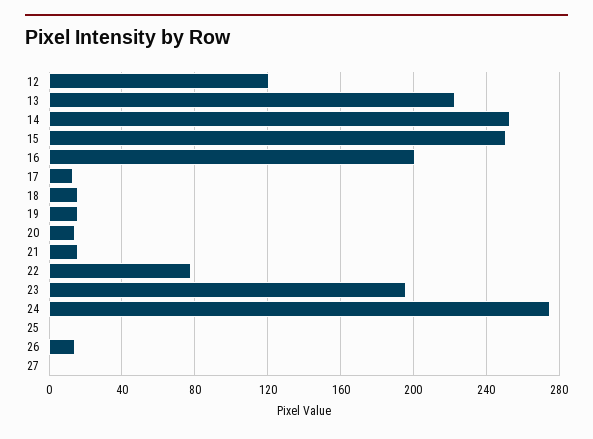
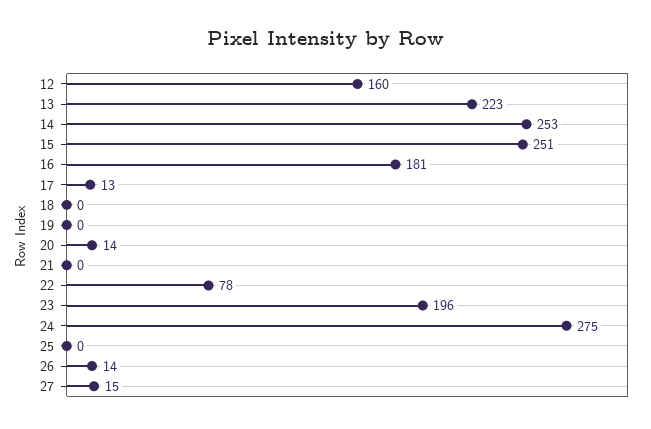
  {
-   "12": 120,
+   "12": 160,
    "13": 223,
    "14": 253,
    "15": 251,
-   "16": 200,
+   "16": 181,
    "17": 13,
-   "18": 15,
+   "18": 0,
-   "19": 15,
+   "19": 0,
    "20": 14,
-   "21": 15,
+   "21": 0,
    "22": 78,
    "23": 196,
    "24": 275,
    "25": 0,
    "26": 14,
-   "27": 0
+   "27": 15
  }

